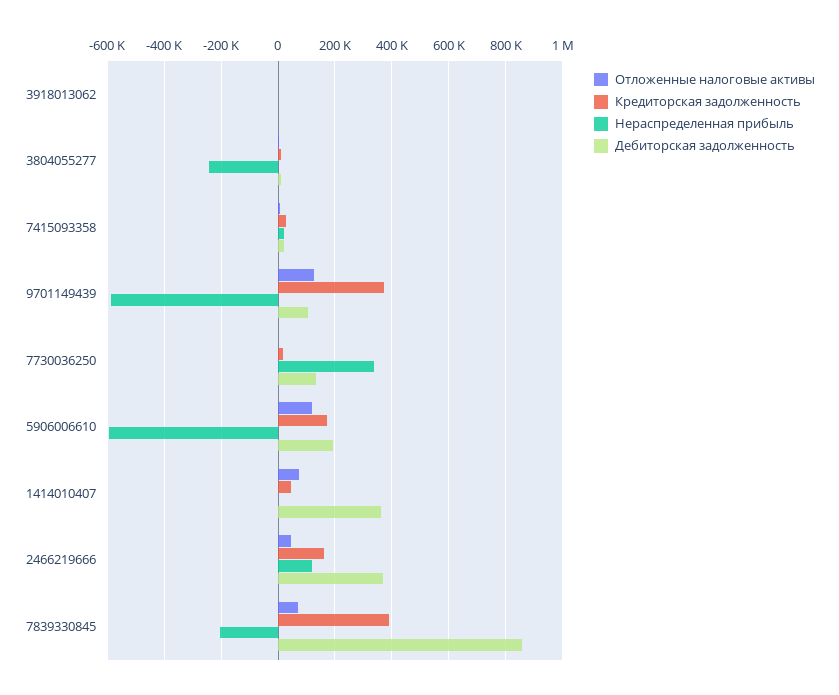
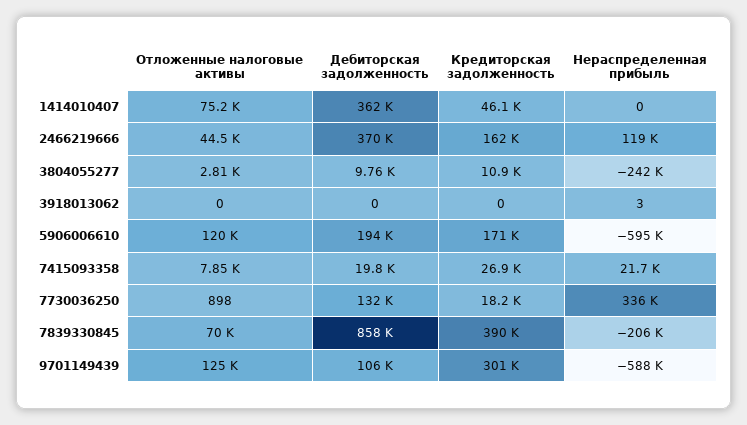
  {
    "Отложенные налоговые активы": {
      "3918013062": 0,
      "3804055277": 2810,
      "7415093358": 7850,
      "9701149439": 125000,
      "7730036250": 898,
      "5906006610": 120000,
      "1414010407": 75200,
      "2466219666": 44500,
      "7839330845": 70000
    },
    "Кредиторская задолженность": {
      "3918013062": 0,
      "3804055277": 10900,
      "7415093358": 26900,
-     "9701149439": 375000,
+     "9701149439": 301000,
      "7730036250": 18200,
      "5906006610": 171000,
      "1414010407": 46100,
      "2466219666": 162000,
      "7839330845": 390000
    },
    "Нераспределенная прибыль": {
      "3918013062": 3,
      "3804055277": -242000,
      "7415093358": 21700,
      "9701149439": -588000,
      "7730036250": 336000,
      "5906006610": -595000,
      "1414010407": 0,
      "2466219666": 119000,
      "7839330845": -206000
    },
    "Дебиторская задолженность": {
      "3918013062": 0,
      "3804055277": 9760,
      "7415093358": 19800,
      "9701149439": 106000,
      "7730036250": 132000,
      "5906006610": 194000,
      "1414010407": 362000,
      "2466219666": 370000,
      "7839330845": 858000
    }
  }

